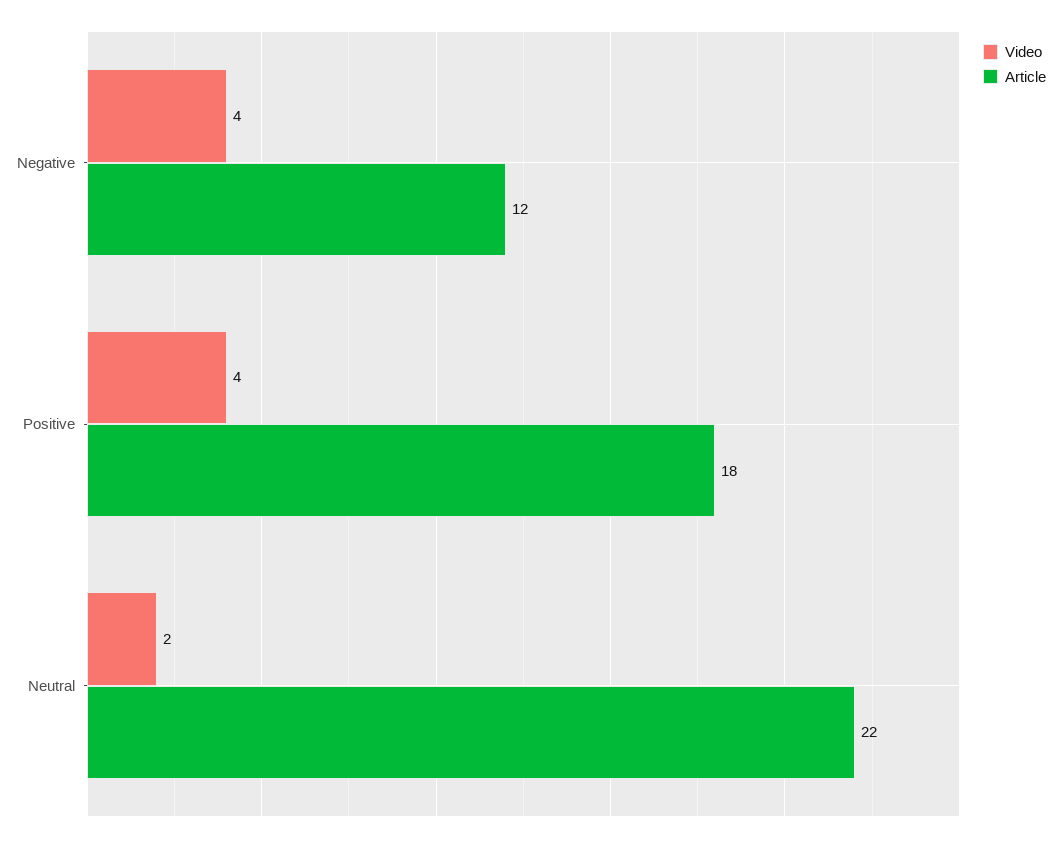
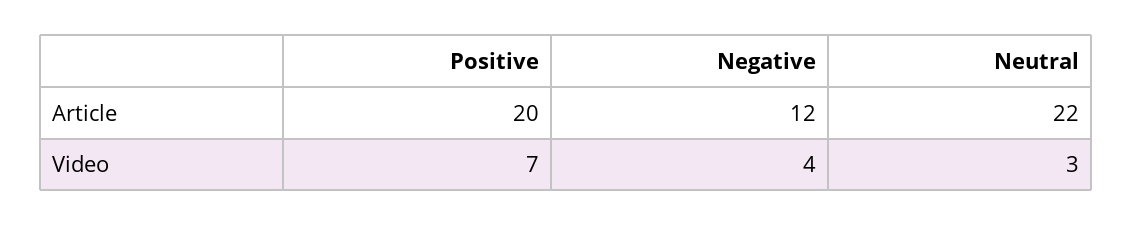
  {
    "Video": {
      "Negative": 4,
-     "Positive": 4,
+     "Positive": 7,
-     "Neutral": 2
+     "Neutral": 3
    },
    "Article": {
      "Negative": 12,
-     "Positive": 18,
+     "Positive": 20,
      "Neutral": 22
    }
  }

